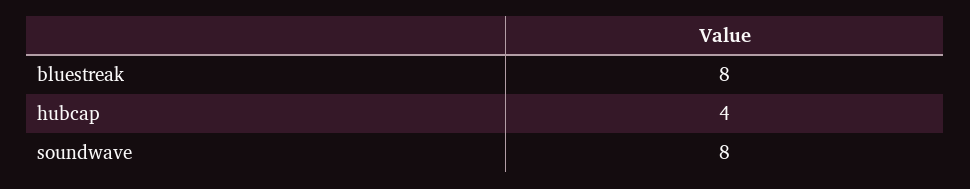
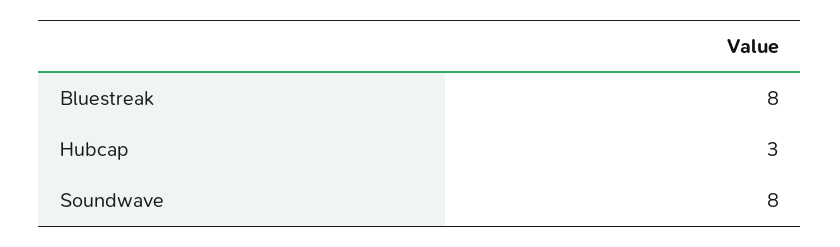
  {
    "bluestreak": 8,
-   "hubcap": 4,
+   "hubcap": 3,
    "soundwave": 8
  }

